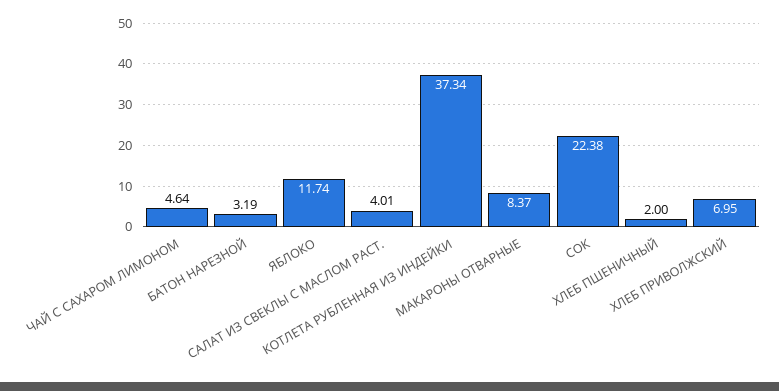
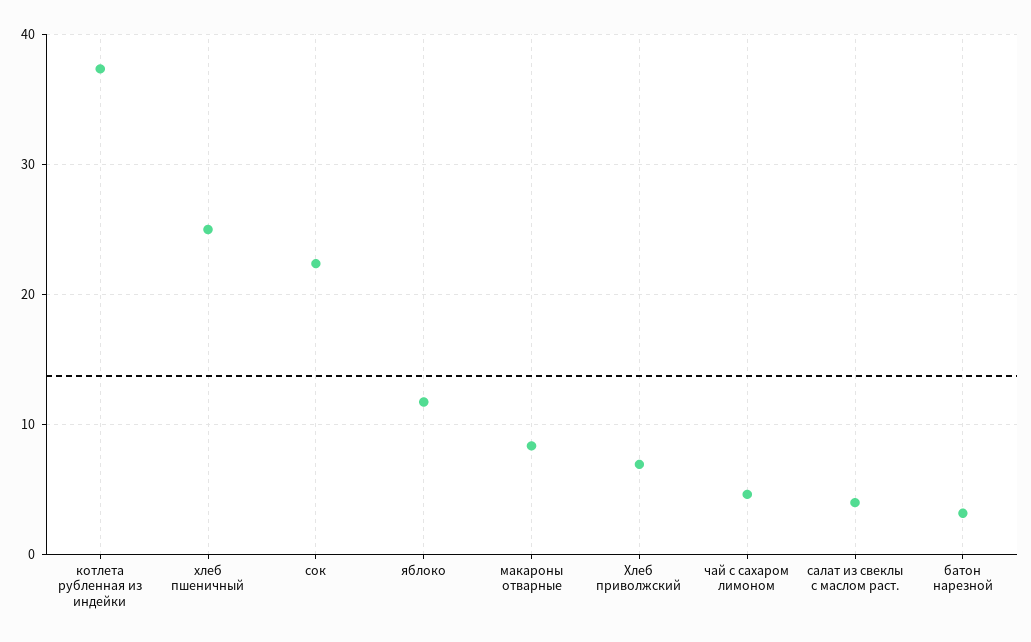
  {
    "ЧАЙ С САХАРОМ ЛИМОНОМ": 4.64,
    "БАТОН НАРЕЗНОЙ": 3.19,
    "ЯБЛОКО": 11.74,
    "САЛАТ ИЗ СВЕКЛЫ С МАСЛОМ РАСТ.": 4.01,
    "КОТЛЕТА РУБЛЕННАЯ ИЗ ИНДЕЙКИ": 37.34,
    "МАКАРОНЫ ОТВАРНЫЕ": 8.37,
    "СОК": 22.38,
-   "ХЛЕБ ПШЕНИЧНЫЙ": 2,
+   "ХЛЕБ ПШЕНИЧНЫЙ": 25,
    "ХЛЕБ ПРИВОЛЖСКИЙ": 6.95
  }

